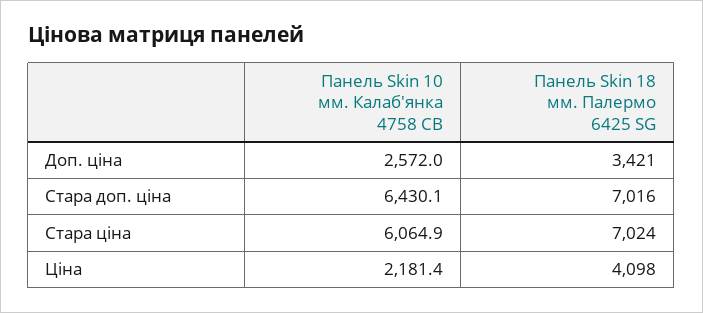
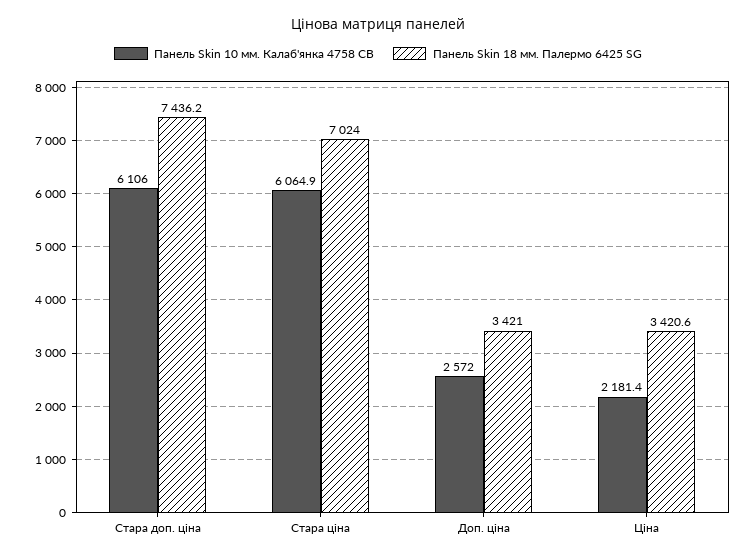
  {
    "Панель Skin 10 мм. Калаб'янка 4758 CB": {
      "Доп. ціна": 2572,
-     "Стара доп. ціна": 6430.1,
+     "Стара доп. ціна": 6106,
      "Стара ціна": 6064.9,
      "Ціна": 2181.4
    },
    "Панель Skin 18 мм. Палермо 6425 SG": {
      "Доп. ціна": 3421,
-     "Стара доп. ціна": 7016,
+     "Стара доп. ціна": 7436.2,
      "Стара ціна": 7024,
-     "Ціна": 4098
+     "Ціна": 3420.6
    }
  }

